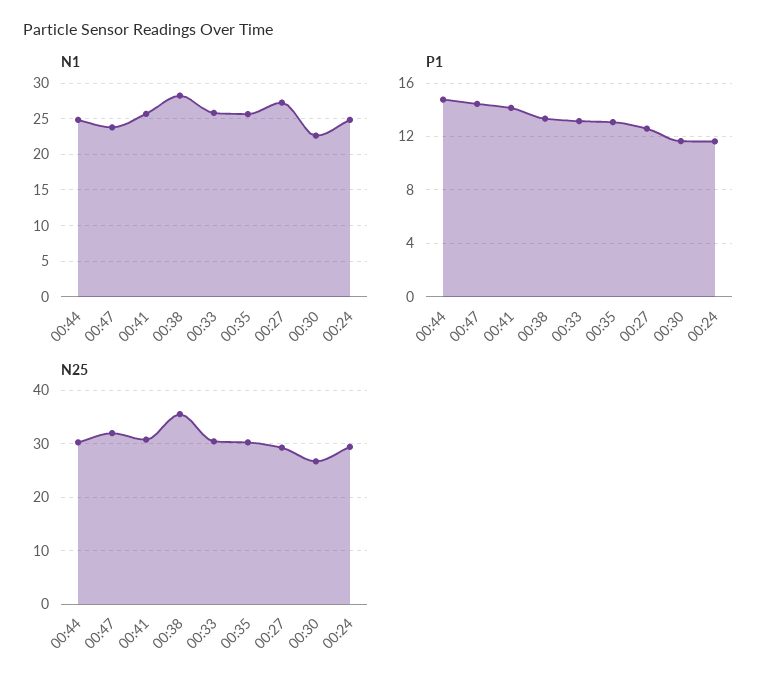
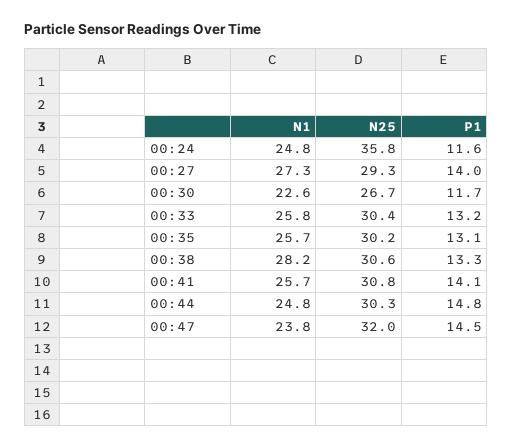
  {
    "N1": {
      "00:44": 24.8,
      "00:47": 23.8,
      "00:41": 25.7,
      "00:38": 28.2,
      "00:33": 25.8,
      "00:35": 25.7,
      "00:27": 27.3,
      "00:30": 22.6,
      "00:24": 24.8
    },
    "P1": {
      "00:44": 14.8,
      "00:47": 14.5,
      "00:41": 14.1,
      "00:38": 13.3,
      "00:33": 13.2,
      "00:35": 13.1,
-     "00:27": 12.5,
+     "00:27": 14,
      "00:30": 11.7,
      "00:24": 11.6
    },
    "N25": {
      "00:44": 30.3,
      "00:47": 32,
      "00:41": 30.8,
-     "00:38": 36,
+     "00:38": 30.6,
      "00:33": 30.4,
      "00:35": 30.2,
      "00:27": 29.3,
      "00:30": 26.7,
-     "00:24": 30
+     "00:24": 35.8
    }
  }

